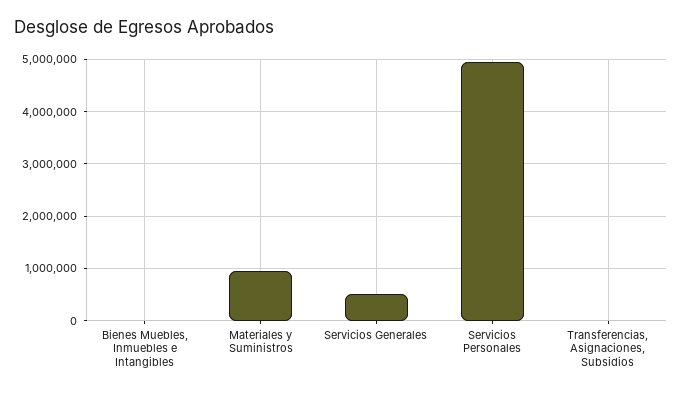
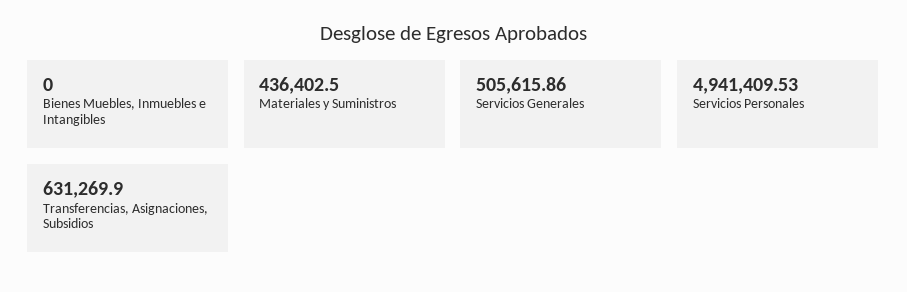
  {
    "Bienes Muebles, Inmuebles e Intangibles": 0,
-   "Materiales y Suministros": 1000000,
+   "Materiales y Suministros": 436402.5,
    "Servicios Generales": 505615.86,
    "Servicios Personales": 4941409.53,
-   "Transferencias, Asignaciones, Subsidios": 0
+   "Transferencias, Asignaciones, Subsidios": 631269.9
  }

